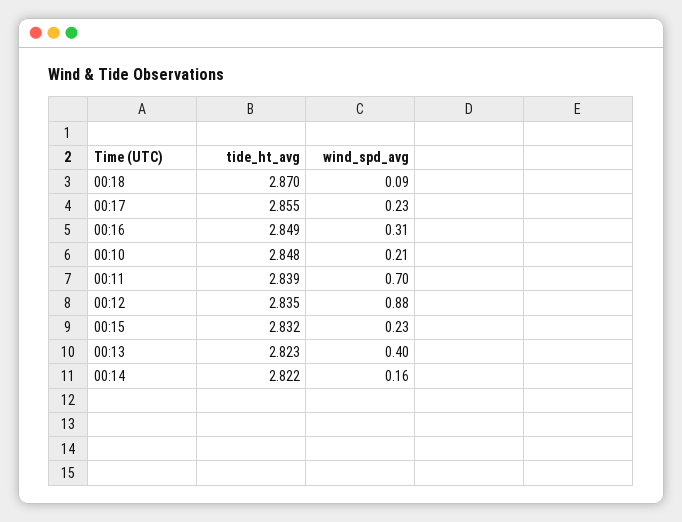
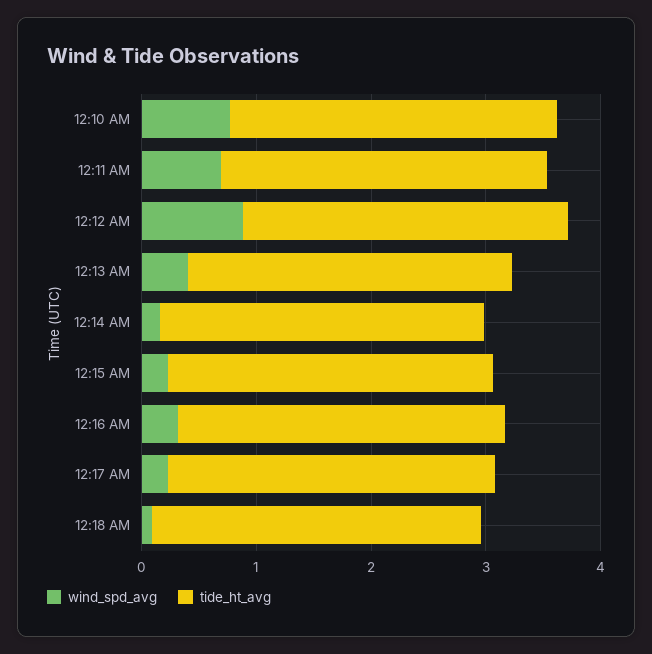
  {
    "tide_ht_avg": {
      "00:18": 2.87,
      "00:17": 2.855,
      "00:16": 2.849,
      "00:10": 2.848,
      "00:11": 2.839,
      "00:12": 2.835,
      "00:15": 2.832,
      "00:13": 2.823,
      "00:14": 2.822
    },
    "wind_spd_avg": {
      "00:18": 0.09,
      "00:17": 0.23,
      "00:16": 0.31,
-     "00:10": 0.21,
+     "00:10": 0.8,
      "00:11": 0.7,
      "00:12": 0.88,
      "00:15": 0.23,
      "00:13": 0.4,
      "00:14": 0.16
    }
  }

